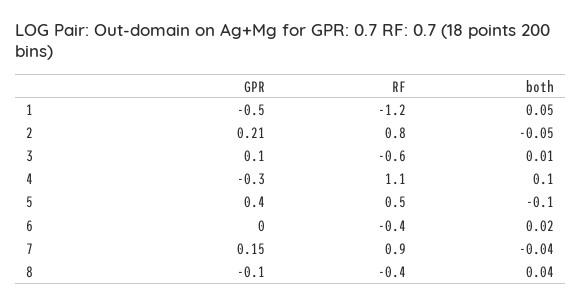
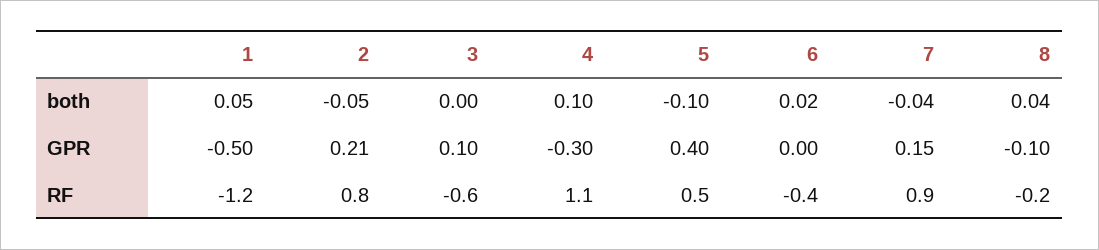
  {
    "GPR": {
      "1": -0.5,
      "2": 0.21,
      "3": 0.1,
      "4": -0.3,
      "5": 0.4,
      "6": 0,
      "7": 0.15,
      "8": -0.1
    },
    "RF": {
      "1": -1.2,
      "2": 0.8,
      "3": -0.6,
      "4": 1.1,
      "5": 0.5,
      "6": -0.4,
      "7": 0.9,
-     "8": -0.4
+     "8": -0.2
    },
    "both": {
      "1": 0.05,
      "2": -0.05,
-     "3": 0.01,
+     "3": 0,
      "4": 0.1,
      "5": -0.1,
      "6": 0.02,
      "7": -0.04,
      "8": 0.04
    }
  }

